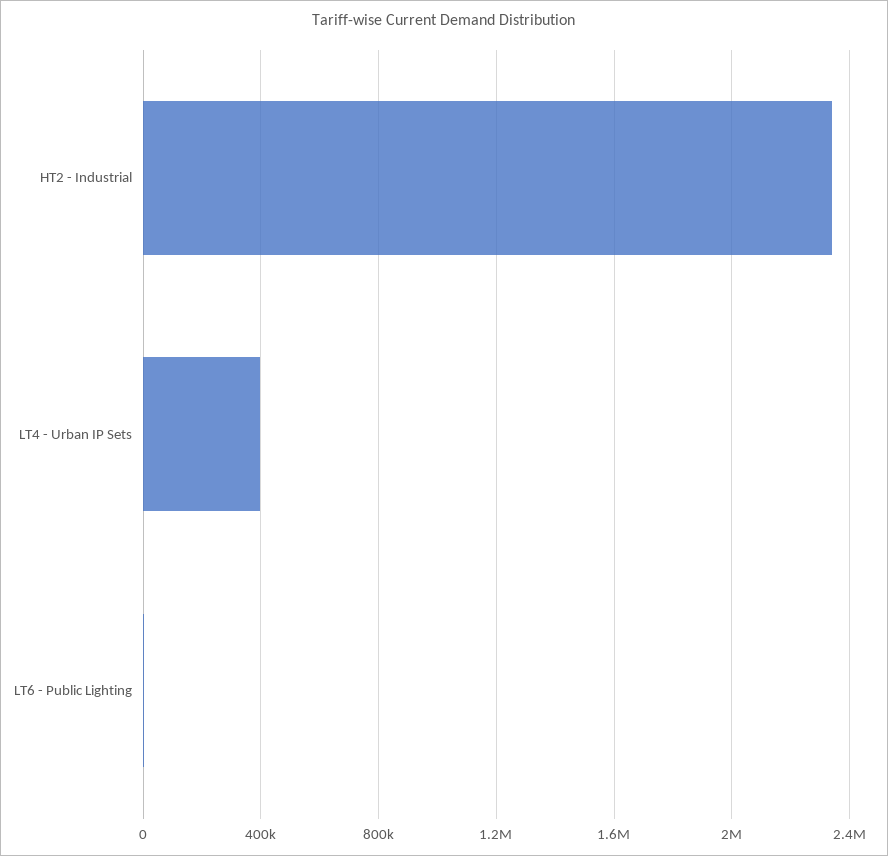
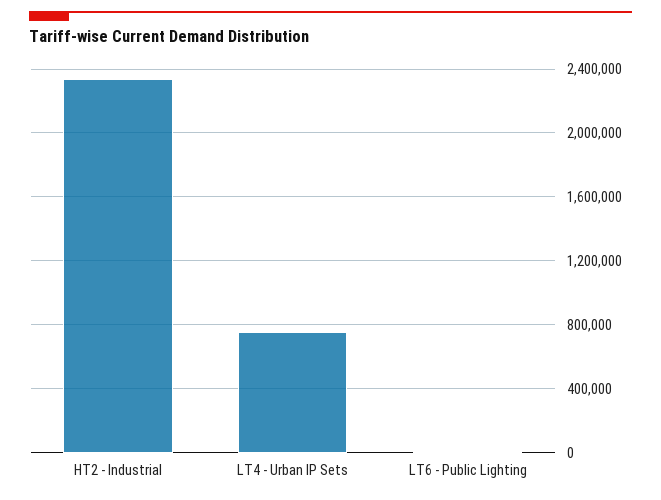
  {
    "HT2 - Industrial": 2350000,
-   "LT4 - Urban IP Sets": 400000,
+   "LT4 - Urban IP Sets": 750000,
    "LT6 - Public Lighting": 0
  }

